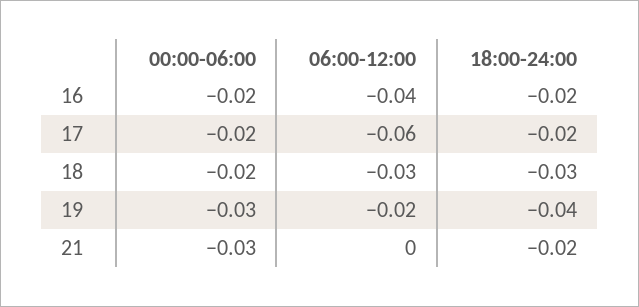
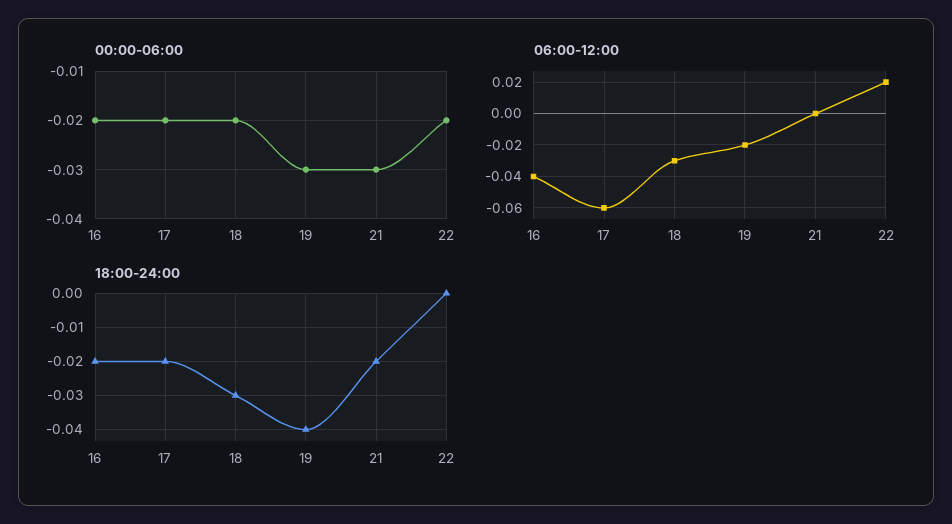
  {
    "00:00-06:00": {
      "16": -0.02,
      "17": -0.02,
      "18": -0.02,
      "19": -0.03,
-     "21": -0.03
+     "21": -0.03,
+     "22": -0.02
    },
    "06:00-12:00": {
      "16": -0.04,
      "17": -0.06,
      "18": -0.03,
      "19": -0.02,
-     "21": 0
+     "21": 0,
+     "22": 0.02
    },
    "18:00-24:00": {
      "16": -0.02,
      "17": -0.02,
      "18": -0.03,
      "19": -0.04,
-     "21": -0.02
+     "21": -0.02,
+     "22": 0
    }
  }

